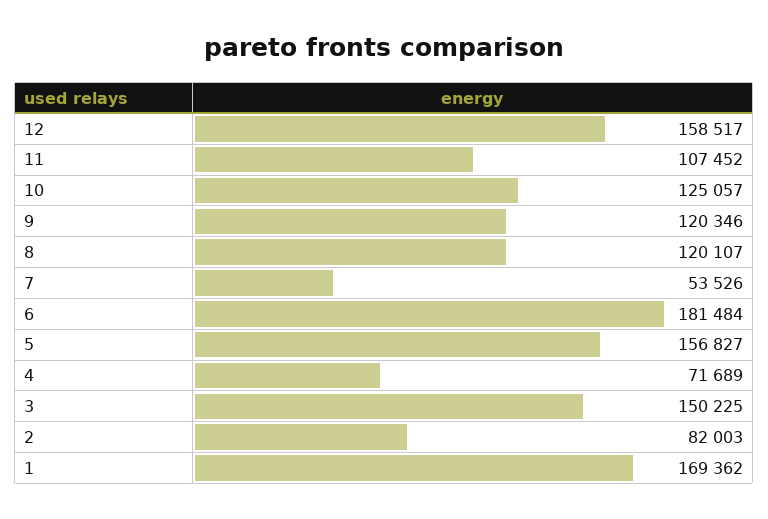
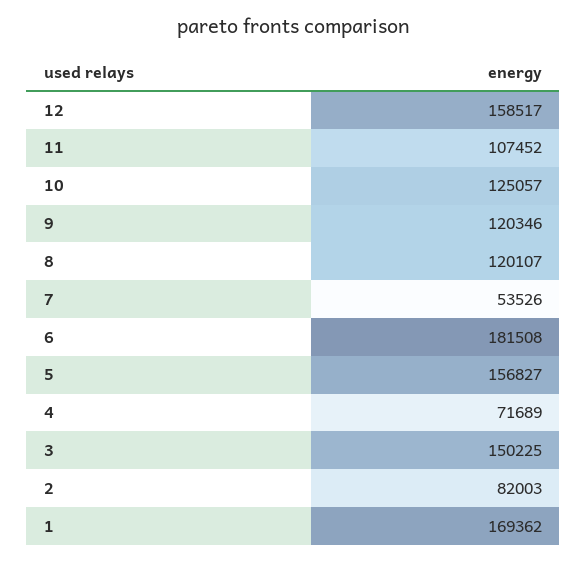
  {
    "12": 158517,
    "11": 107452,
    "10": 125057,
    "9": 120346,
    "8": 120107,
    "7": 53526,
-   "6": 181484,
+   "6": 181508,
    "5": 156827,
    "4": 71689,
    "3": 150225,
    "2": 82003,
    "1": 169362
  }

